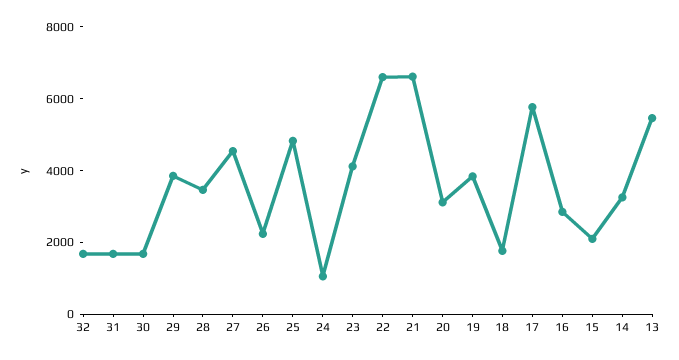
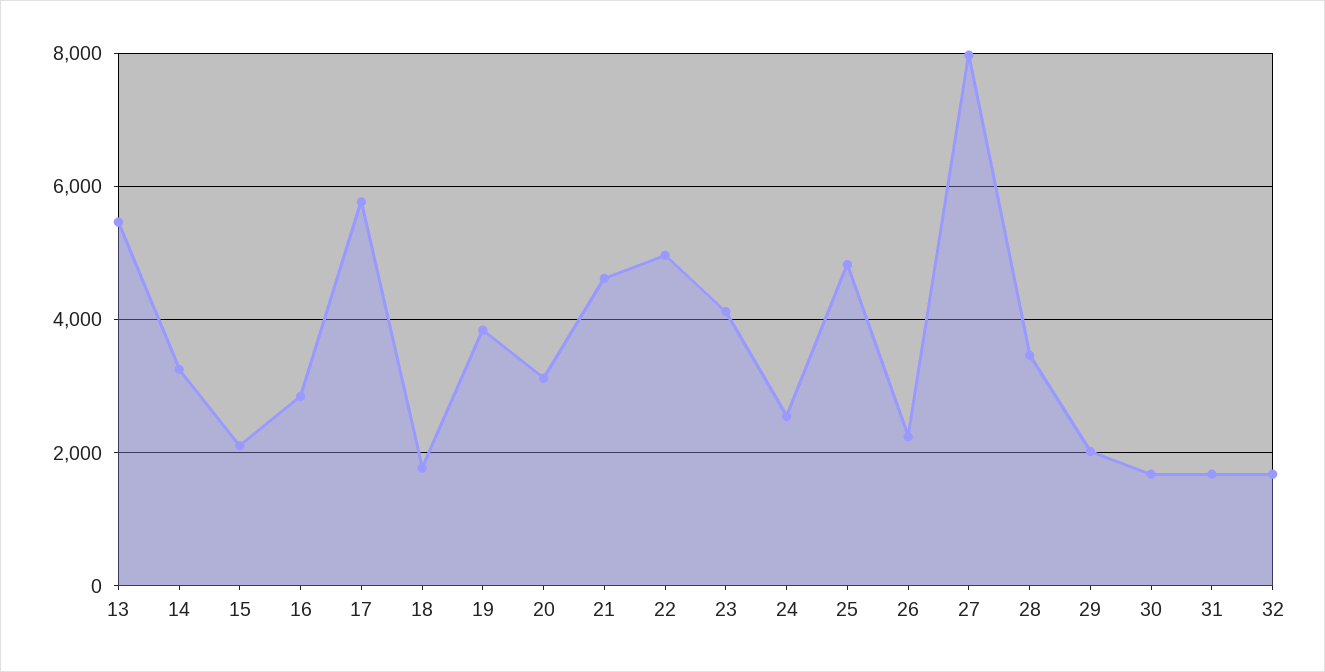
  {
    "32": 1600,
    "31": 1600,
    "30": 1600,
-   "29": 4000,
+   "29": 2000,
    "28": 3400,
-   "27": 4500,
+   "27": 8000,
    "26": 2200,
    "25": 4800,
-   "24": 1000,
+   "24": 2600,
    "23": 4200,
-   "22": 6500,
+   "22": 5000,
-   "21": 6500,
+   "21": 4600,
    "20": 3200,
    "19": 3800,
    "18": 1800,
    "17": 5800,
    "16": 2800,
    "15": 2200,
    "14": 3200,
    "13": 5400
  }

